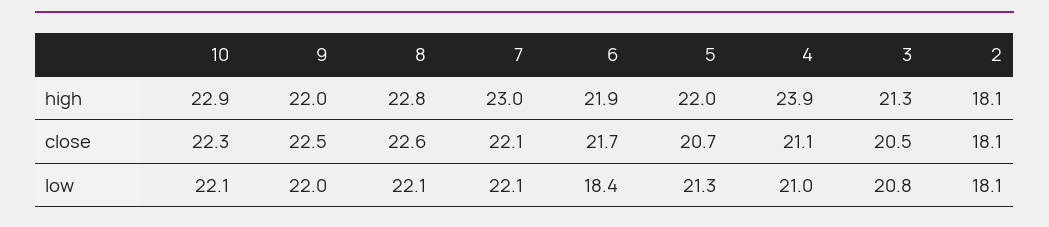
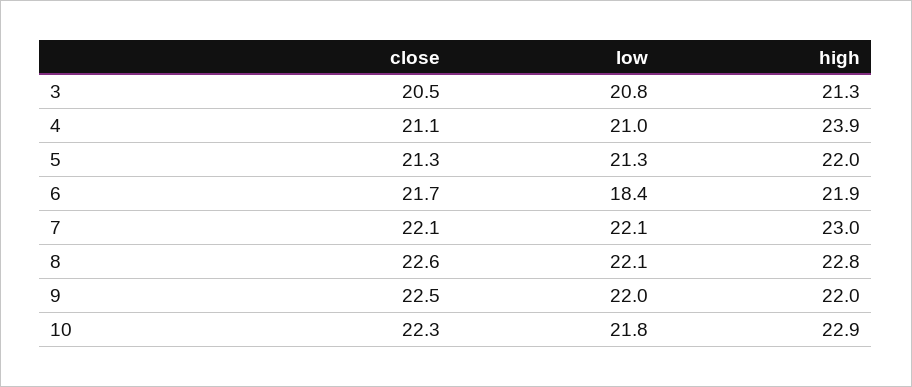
  {
    "10": {
      "high": 22.9,
      "close": 22.3,
-     "low": 22.1
+     "low": 21.8
    },
    "9": {
      "high": 22,
      "close": 22.5,
      "low": 22
    },
    "8": {
      "high": 22.8,
      "close": 22.6,
      "low": 22.1
    },
    "7": {
      "high": 23,
      "close": 22.1,
      "low": 22.1
    },
    "6": {
      "high": 21.9,
      "close": 21.7,
      "low": 18.4
    },
    "5": {
      "high": 22,
-     "close": 20.7,
+     "close": 21.3,
      "low": 21.3
    },
    "4": {
      "high": 23.9,
      "close": 21.1,
      "low": 21
    },
    "3": {
      "high": 21.3,
      "close": 20.5,
      "low": 20.8
-   },
+   }
-   "2": {
-     "high": 18.1,
-     "close": 18.1,
-     "low": 18.1
-   }
  }

